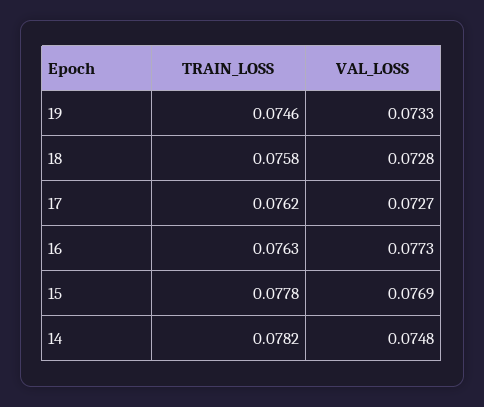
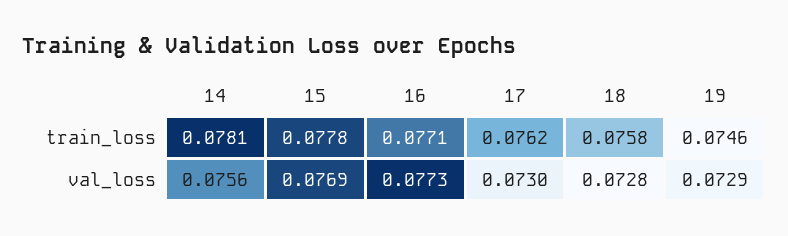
  {
    "TRAIN_LOSS": {
      "19": 0.0746,
      "18": 0.0758,
      "17": 0.0762,
-     "16": 0.0763,
+     "16": 0.0771,
      "15": 0.0778,
-     "14": 0.0782
+     "14": 0.0781
    },
    "VAL_LOSS": {
-     "19": 0.0733,
+     "19": 0.0729,
      "18": 0.0728,
-     "17": 0.0727,
+     "17": 0.073,
      "16": 0.0773,
      "15": 0.0769,
-     "14": 0.0748
+     "14": 0.0756
    }
  }

